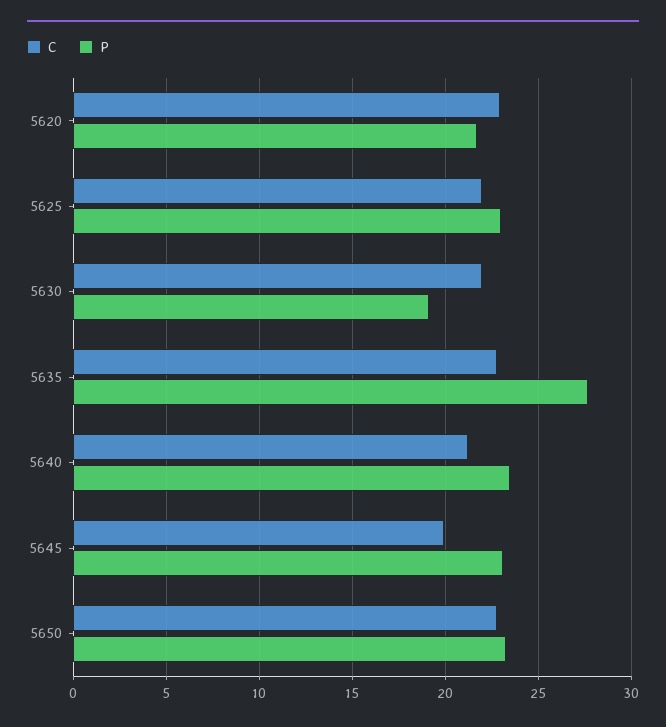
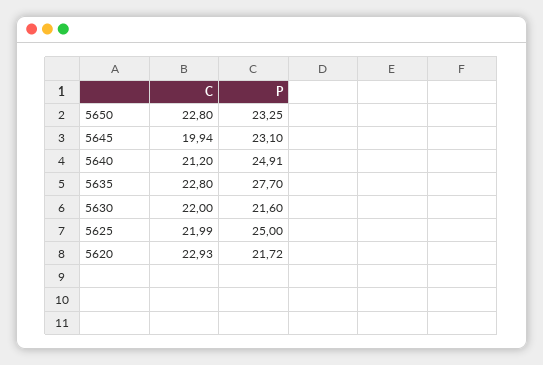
  {
    "C": {
      "5620": 22.93,
      "5625": 21.99,
      "5630": 22,
      "5635": 22.8,
      "5640": 21.2,
      "5645": 19.94,
      "5650": 22.8
    },
    "P": {
      "5620": 21.72,
-     "5625": 23,
+     "5625": 25,
-     "5630": 19,
+     "5630": 21.6,
      "5635": 27.7,
-     "5640": 23.5,
+     "5640": 24.91,
      "5645": 23.1,
      "5650": 23.25
    }
  }

